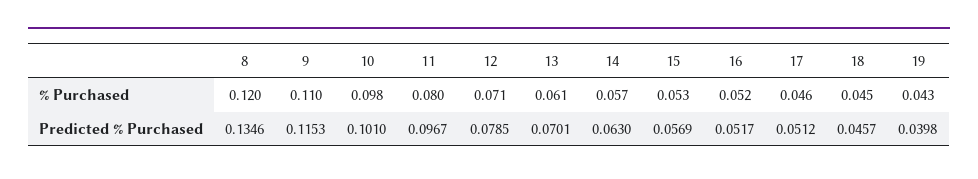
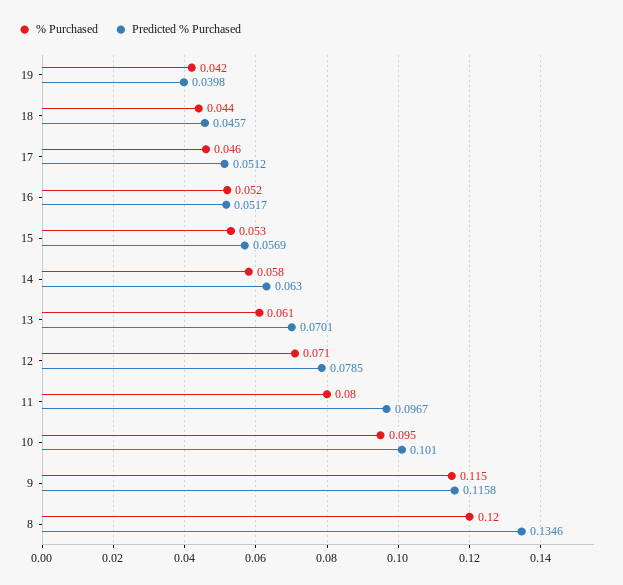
  {
    "% Purchased": {
      "8": 0.12,
-     "9": 0.11,
+     "9": 0.115,
-     "10": 0.098,
+     "10": 0.095,
      "11": 0.08,
      "12": 0.071,
      "13": 0.061,
-     "14": 0.057,
+     "14": 0.058,
      "15": 0.053,
      "16": 0.052,
      "17": 0.046,
-     "18": 0.045,
+     "18": 0.044,
-     "19": 0.043
+     "19": 0.042
    },
    "Predicted % Purchased": {
      "8": 0.1346,
-     "9": 0.1153,
+     "9": 0.1158,
      "10": 0.101,
      "11": 0.0967,
      "12": 0.0785,
      "13": 0.0701,
      "14": 0.063,
      "15": 0.0569,
      "16": 0.0517,
      "17": 0.0512,
      "18": 0.0457,
      "19": 0.0398
    }
  }

